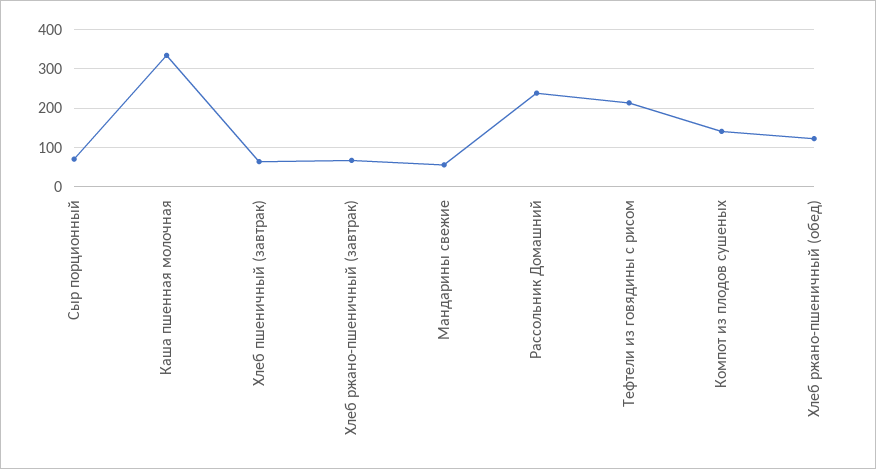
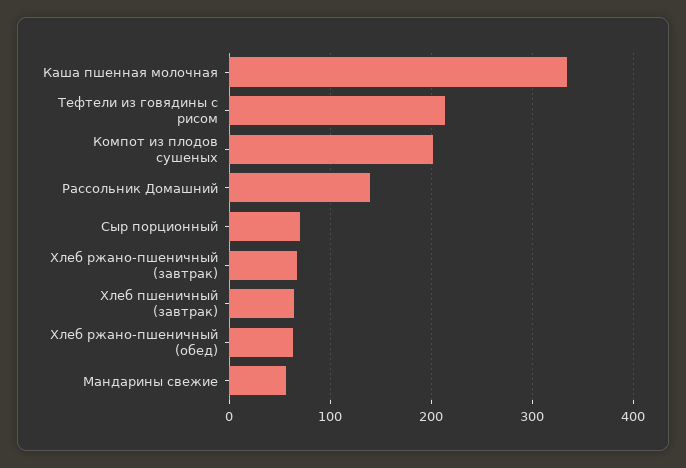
  {
    "Сыр порционный": 70,
    "Каша пшенная молочная": 330,
    "Хлеб пшеничный (завтрак)": 60,
    "Хлеб ржано-пшеничный (завтрак)": 70,
    "Мандарины свежие": 60,
-   "Рассольник Домашний": 240,
+   "Рассольник Домашний": 140,
    "Тефтели из говядины с рисом": 210,
-   "Компот из плодов сушеных": 140,
+   "Компот из плодов сушеных": 200,
-   "Хлеб ржано-пшеничный (обед)": 120
+   "Хлеб ржано-пшеничный (обед)": 60
  }

